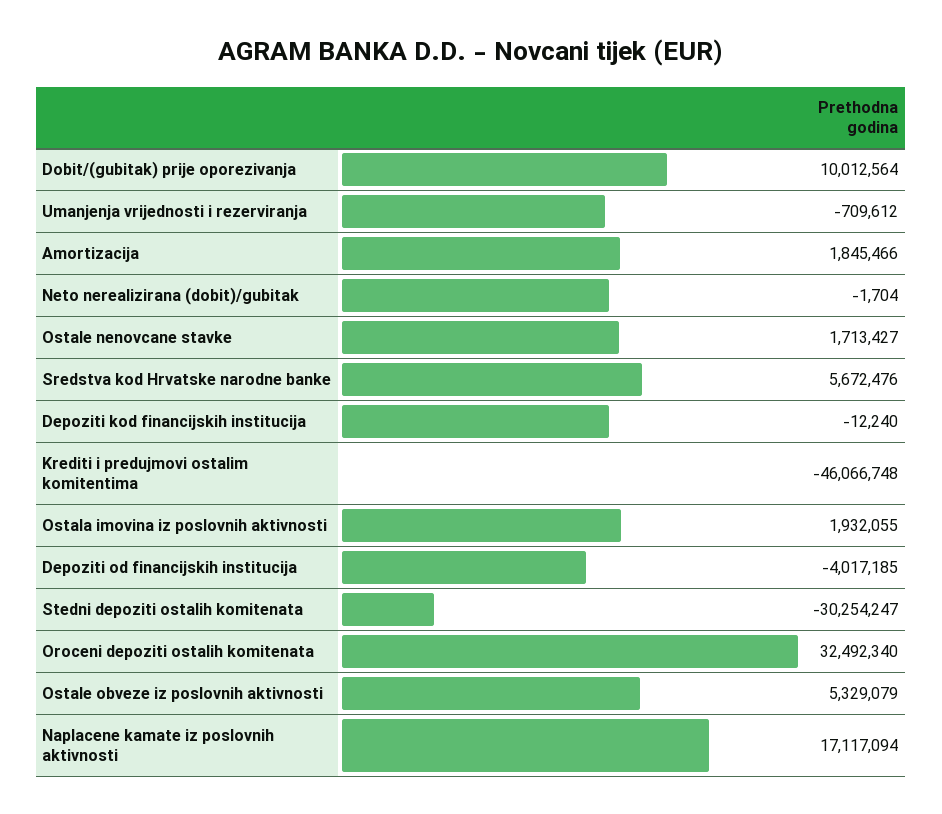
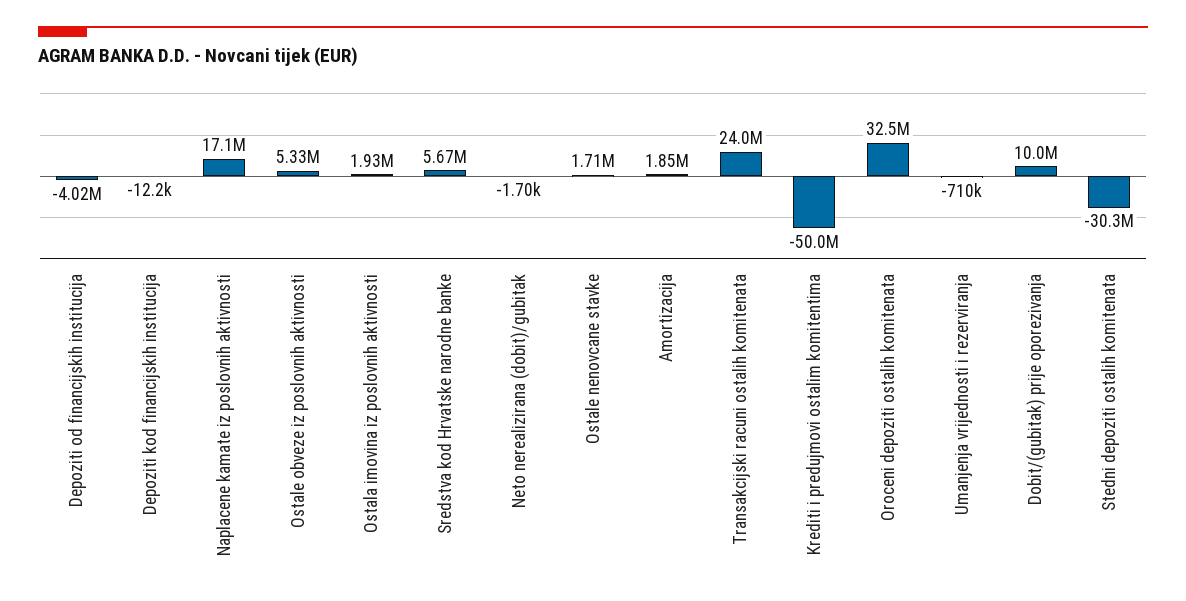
  {
    "Dobit/(gubitak) prije oporezivanja": 10012564,
    "Umanjenja vrijednosti i rezerviranja": -709612,
    "Amortizacija": 1845466,
    "Neto nerealizirana (dobit)/gubitak": -1704,
    "Ostale nenovcane stavke": 1713427,
    "Sredstva kod Hrvatske narodne banke": 5672476,
    "Depoziti kod financijskih institucija": -12240,
-   "Krediti i predujmovi ostalim komitentima": -46066748,
+   "Krediti i predujmovi ostalim komitentima": -50000000,
    "Ostala imovina iz poslovnih aktivnosti": 1932055,
    "Depoziti od financijskih institucija": -4017185,
    "Stedni depoziti ostalih komitenata": -30254247,
    "Oroceni depoziti ostalih komitenata": 32492340,
    "Ostale obveze iz poslovnih aktivnosti": 5329079,
-   "Naplacene kamate iz poslovnih aktivnosti": 17117094
+   "Naplacene kamate iz poslovnih aktivnosti": 17117094,
+   "Transakcijski racuni ostalih komitenata": 24000000
  }

